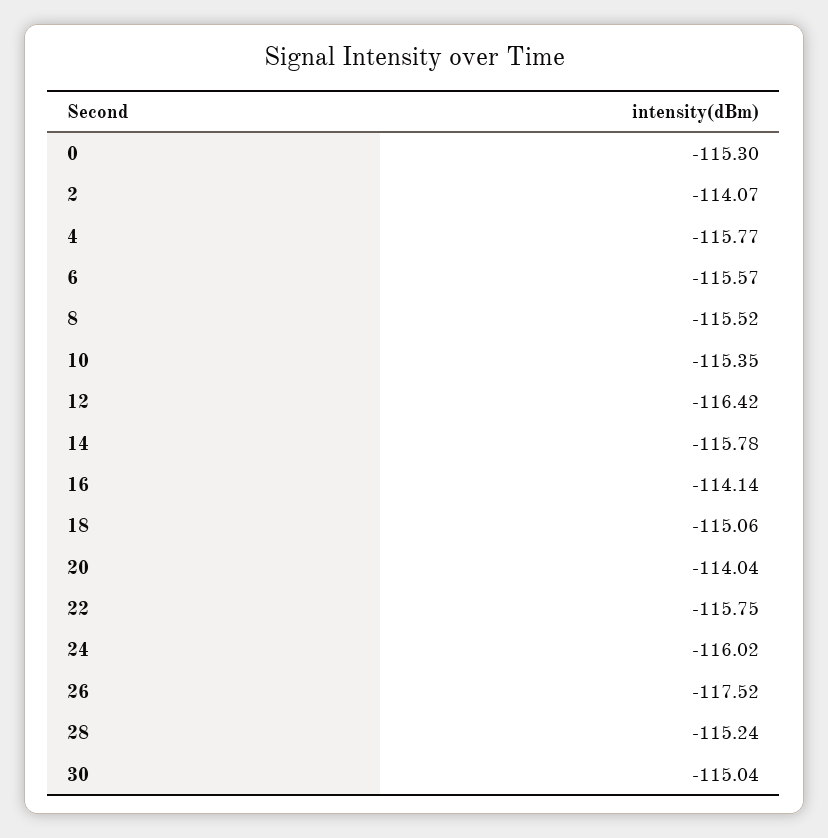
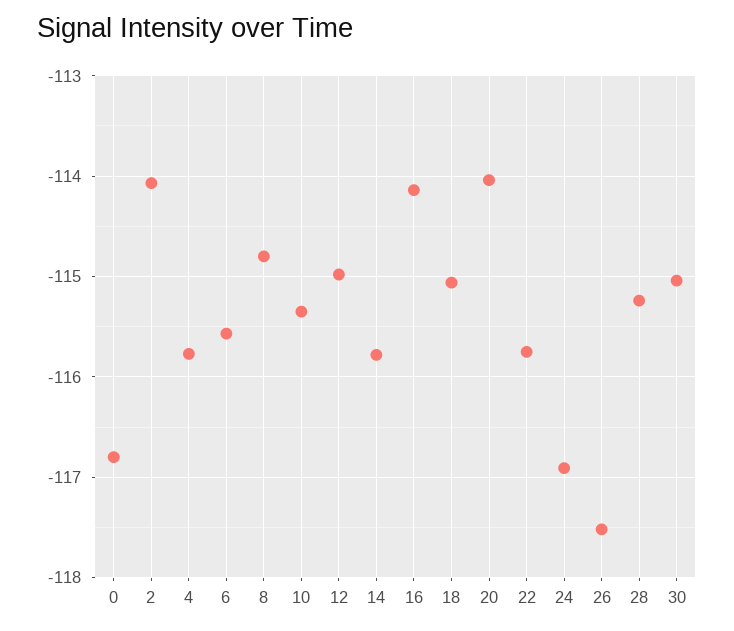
  {
-   "0": -115.3,
+   "0": -116.8,
    "2": -114.07,
    "4": -115.77,
    "6": -115.57,
-   "8": -115.52,
+   "8": -114.8,
    "10": -115.35,
-   "12": -116.42,
+   "12": -115,
    "14": -115.78,
    "16": -114.14,
    "18": -115.06,
    "20": -114.04,
    "22": -115.75,
-   "24": -116.02,
+   "24": -116.9,
    "26": -117.52,
    "28": -115.24,
    "30": -115.04
  }

